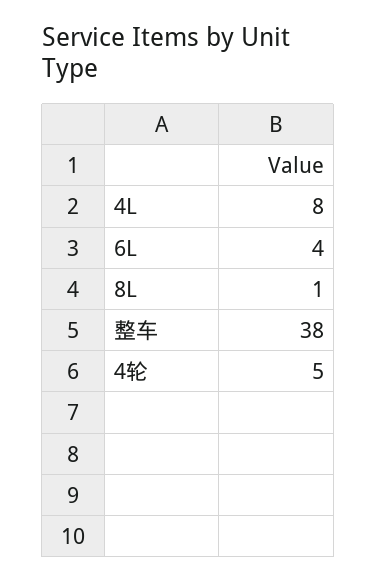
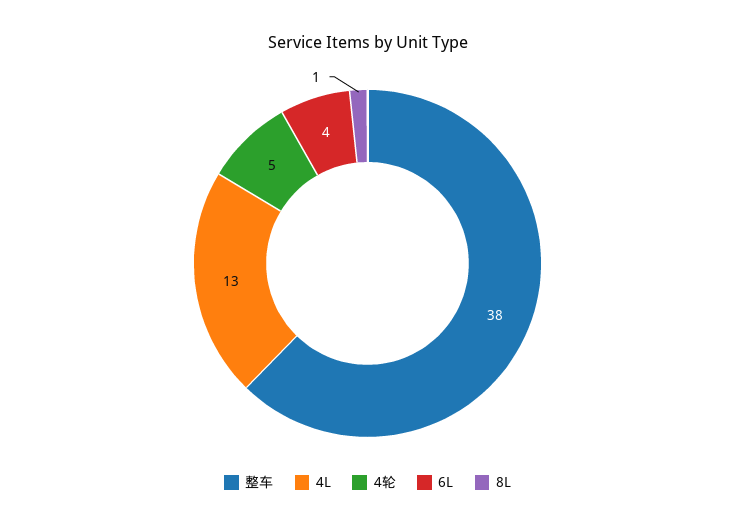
  {
-   "4L": 8,
+   "4L": 13,
    "6L": 4,
    "8L": 1,
    "整车": 38,
    "4轮": 5
  }

